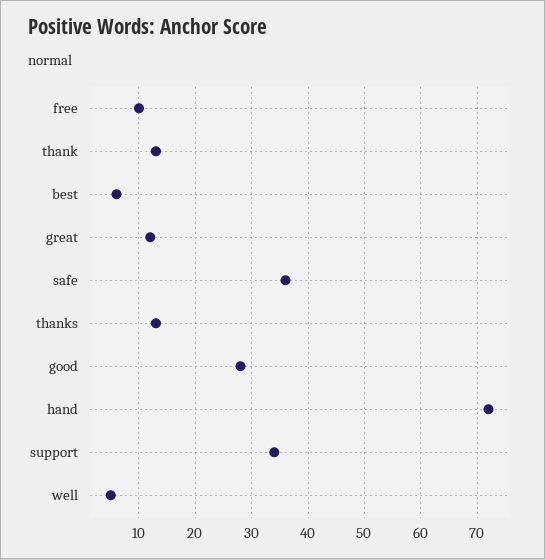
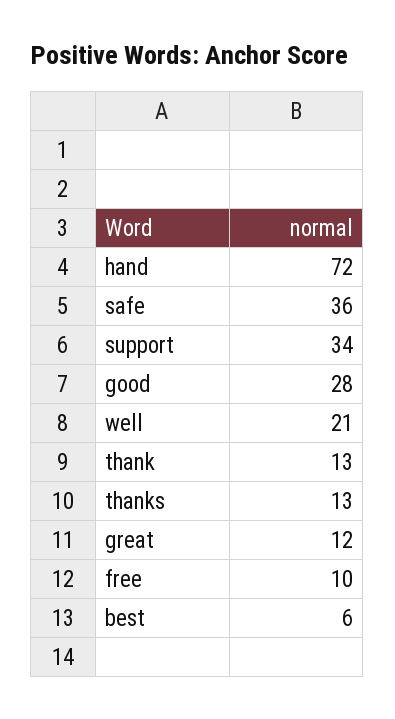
  {
    "free": 10,
    "thank": 13,
    "best": 6,
    "great": 12,
    "safe": 36,
    "thanks": 13,
    "good": 28,
    "hand": 72,
    "support": 34,
-   "well": 5
+   "well": 21
  }

